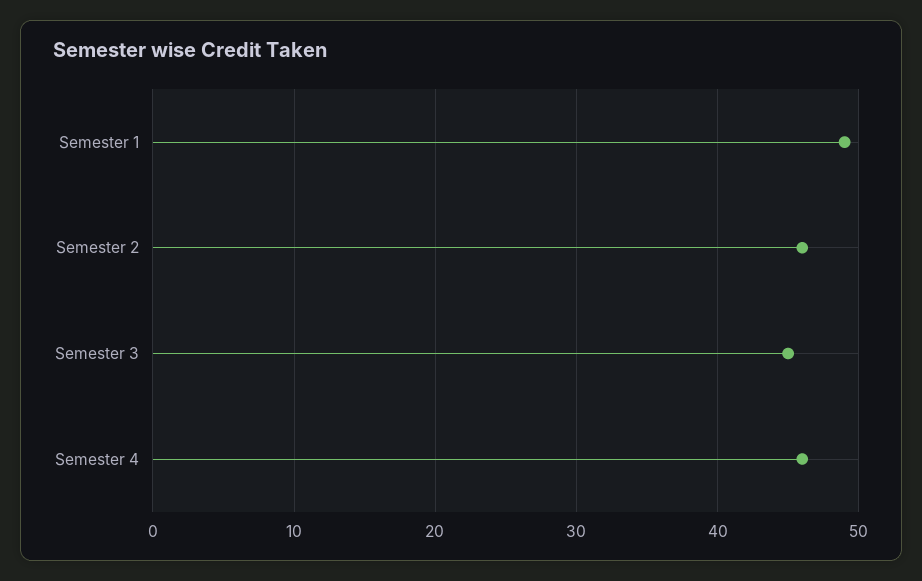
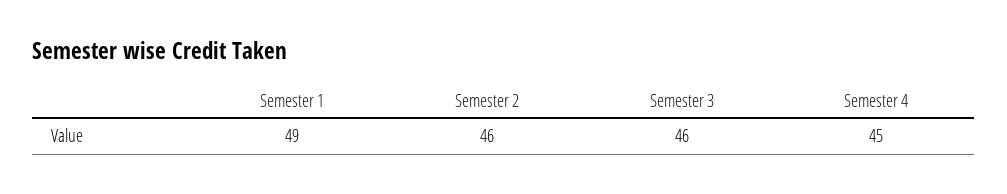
  {
    "Semester 1": 49,
    "Semester 2": 46,
-   "Semester 3": 45,
+   "Semester 3": 46,
-   "Semester 4": 46
+   "Semester 4": 45
  }

